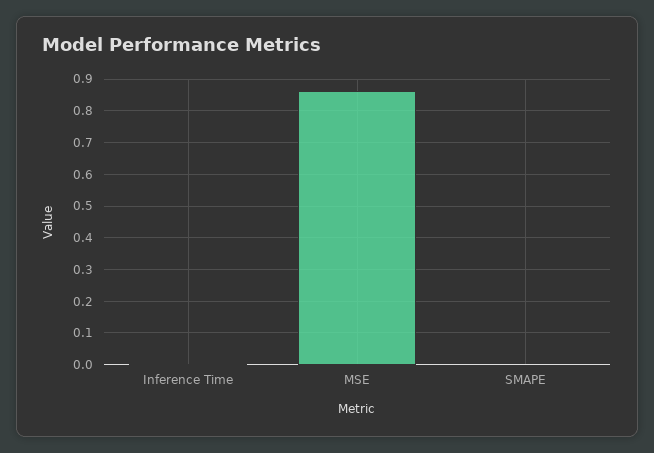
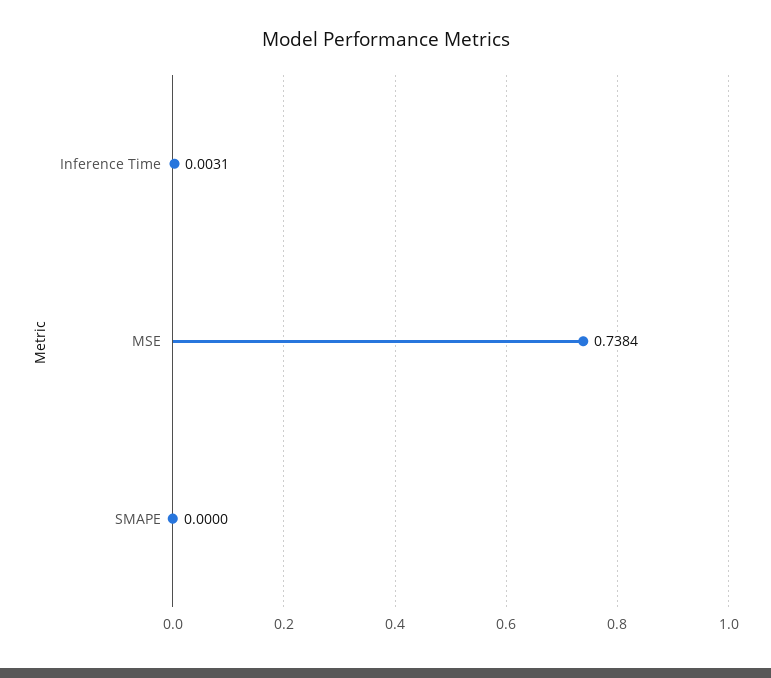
  {
    "Inference Time": 0.0031,
-   "MSE": 0.86,
+   "MSE": 0.7384,
    "SMAPE": 0
  }

